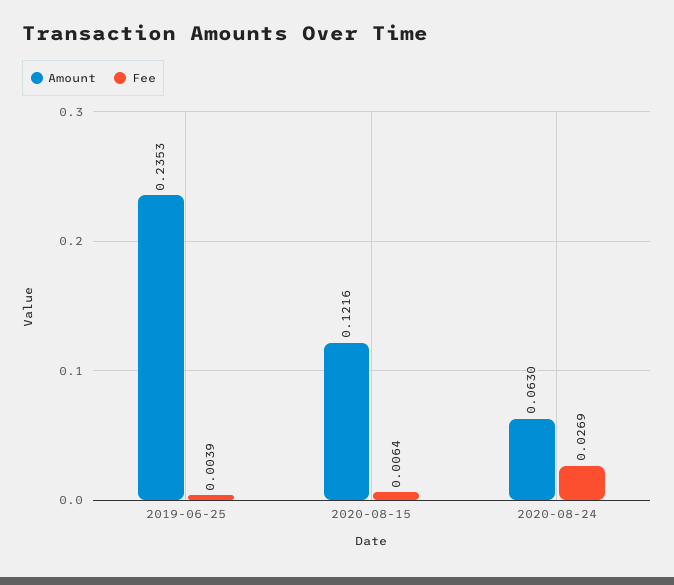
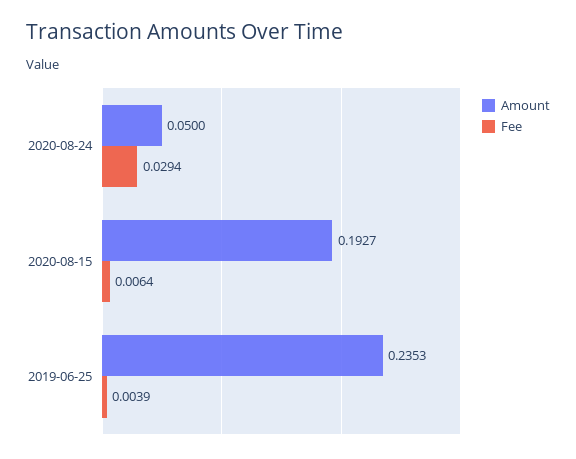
  {
    "Amount": {
      "2019-06-25": 0.2353,
-     "2020-08-15": 0.1216,
+     "2020-08-15": 0.1927,
-     "2020-08-24": 0.063
+     "2020-08-24": 0.05
    },
    "Fee": {
      "2019-06-25": 0.0039,
      "2020-08-15": 0.0064,
-     "2020-08-24": 0.0269
+     "2020-08-24": 0.0294
    }
  }

